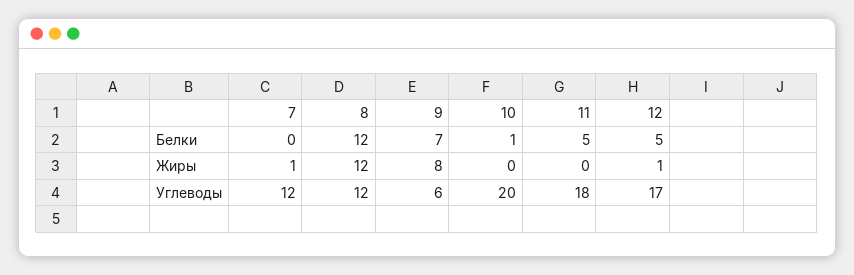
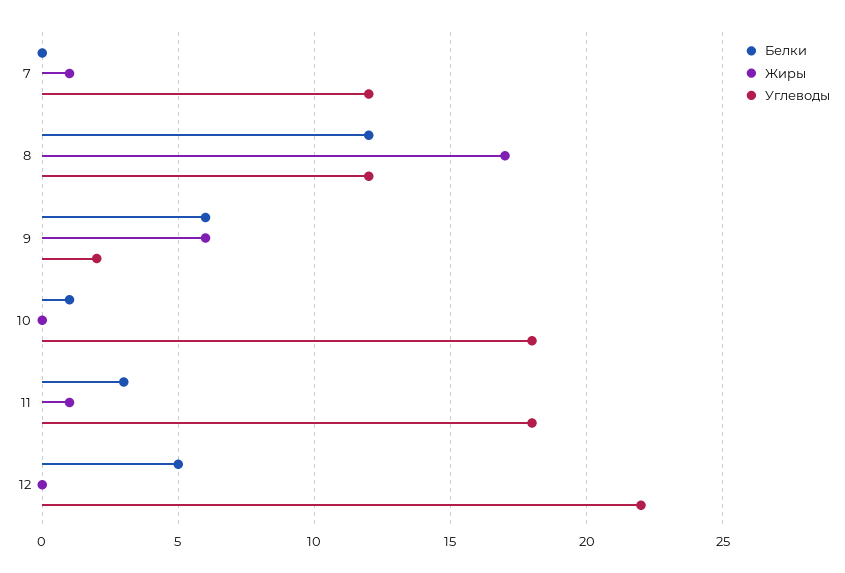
  {
    "Белки": {
      "7": 0,
      "8": 12,
-     "9": 7,
+     "9": 6,
      "10": 1,
-     "11": 5,
+     "11": 3,
      "12": 5
    },
    "Жиры": {
      "7": 1,
-     "8": 12,
+     "8": 17,
-     "9": 8,
+     "9": 6,
      "10": 0,
-     "11": 0,
+     "11": 1,
-     "12": 1
+     "12": 0
    },
    "Углеводы": {
      "7": 12,
      "8": 12,
-     "9": 6,
+     "9": 2,
-     "10": 20,
+     "10": 18,
      "11": 18,
-     "12": 17
+     "12": 22
    }
  }

